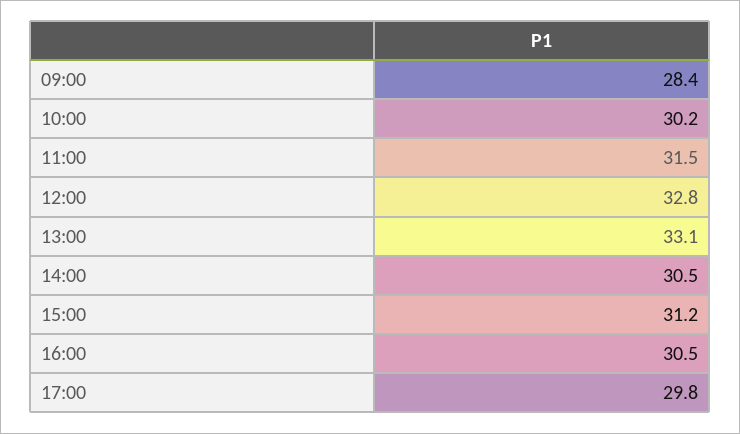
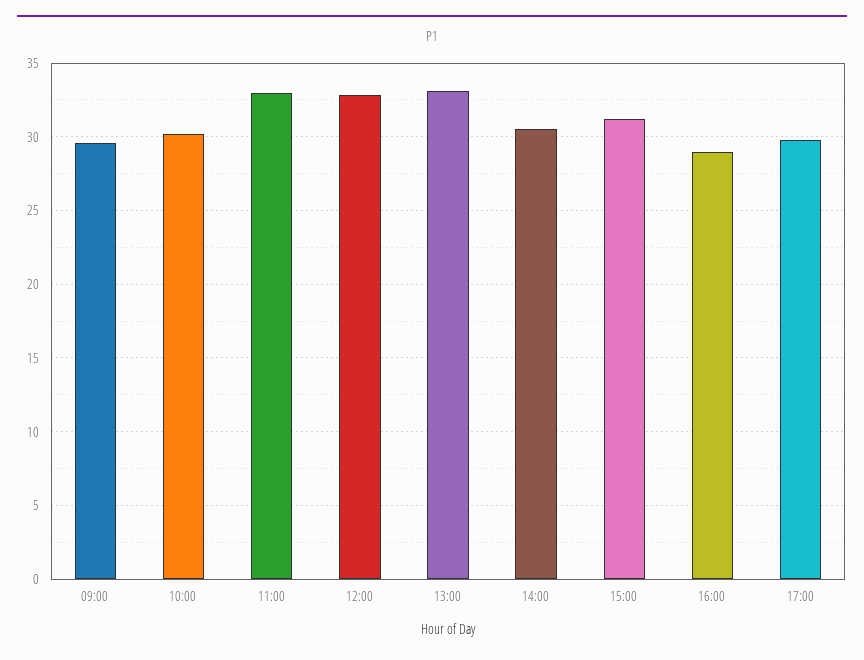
  {
-   "09:00": 28.4,
+   "09:00": 29.5,
    "10:00": 30.2,
-   "11:00": 31.5,
+   "11:00": 33,
    "12:00": 32.8,
    "13:00": 33.1,
    "14:00": 30.5,
    "15:00": 31.2,
-   "16:00": 30.5,
+   "16:00": 29,
    "17:00": 29.8
  }

